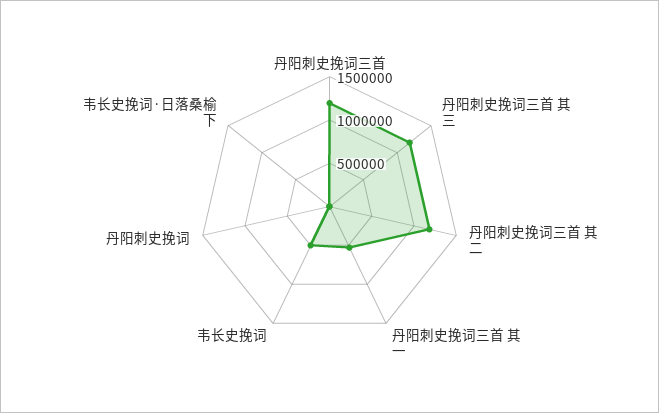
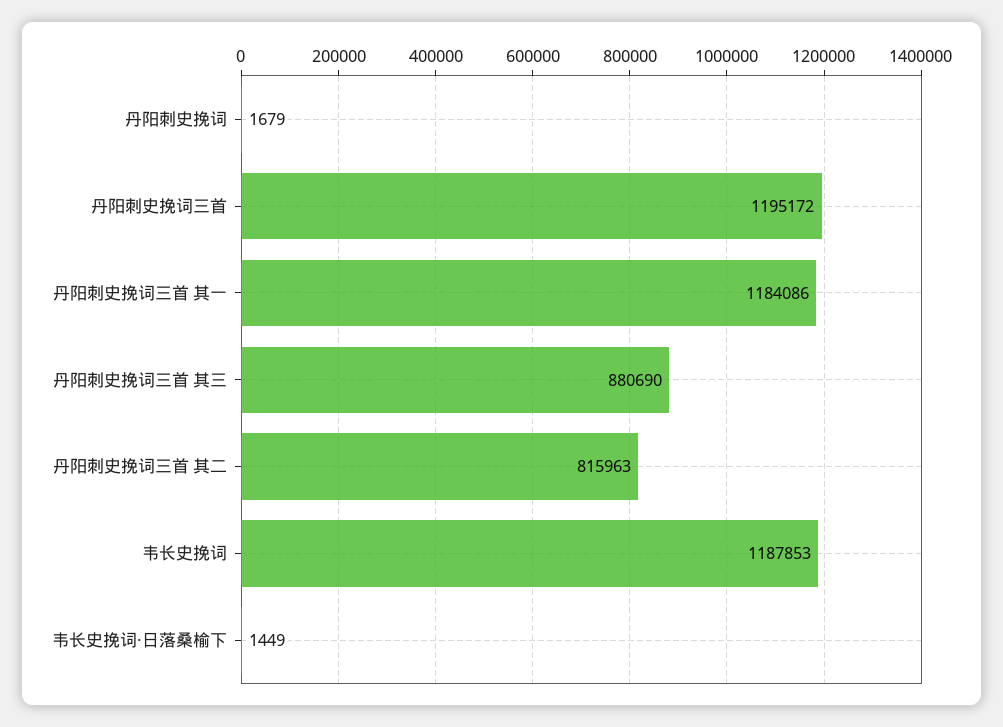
  {
    "丹阳刺史挽词三首": 1195172,
-   "丹阳刺史挽词三首 其三": 1200000,
+   "丹阳刺史挽词三首 其三": 880690,
-   "丹阳刺史挽词三首 其二": 1200000,
+   "丹阳刺史挽词三首 其二": 815963,
-   "丹阳刺史挽词三首 其一": 500000,
+   "丹阳刺史挽词三首 其一": 1184086,
-   "韦长史挽词": 500000,
+   "韦长史挽词": 1187853,
    "丹阳刺史挽词": 1679,
    "韦长史挽词·日落桑榆下": 1449
  }

